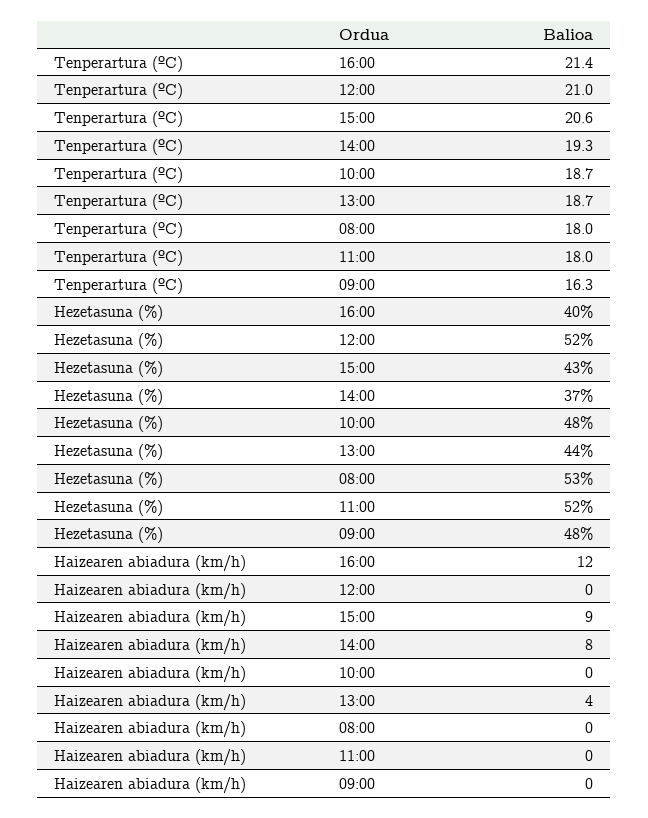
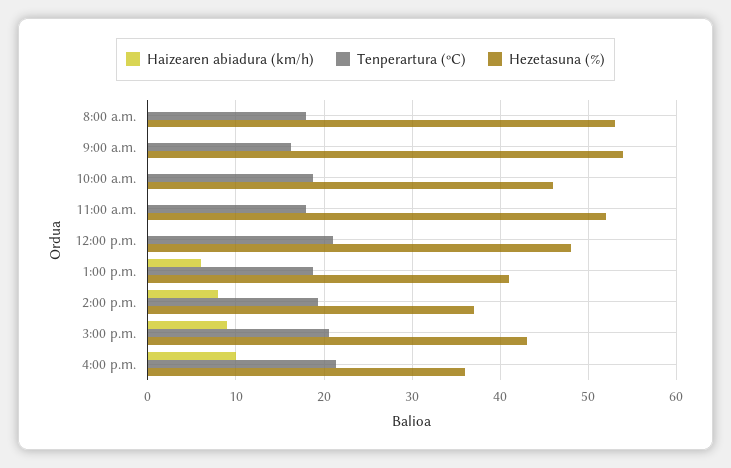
  {
    "Tenperartura (ºC)": {
      "16:00": 21.4,
      "12:00": 21,
      "15:00": 20.6,
      "14:00": 19.3,
      "10:00": 18.7,
      "13:00": 18.7,
      "08:00": 18,
      "11:00": 18,
      "09:00": 16.3
    },
    "Hezetasuna (%)": {
-     "16:00": 40,
+     "16:00": 36,
-     "12:00": 52,
+     "12:00": 48,
      "15:00": 43,
      "14:00": 37,
-     "10:00": 48,
+     "10:00": 46,
-     "13:00": 44,
+     "13:00": 41,
      "08:00": 53,
      "11:00": 52,
-     "09:00": 48
+     "09:00": 54
    },
    "Haizearen abiadura (km/h)": {
-     "16:00": 12,
+     "16:00": 10,
      "12:00": 0,
      "15:00": 9,
      "14:00": 8,
      "10:00": 0,
-     "13:00": 4,
+     "13:00": 6,
      "08:00": 0,
      "11:00": 0,
      "09:00": 0
    }
  }

